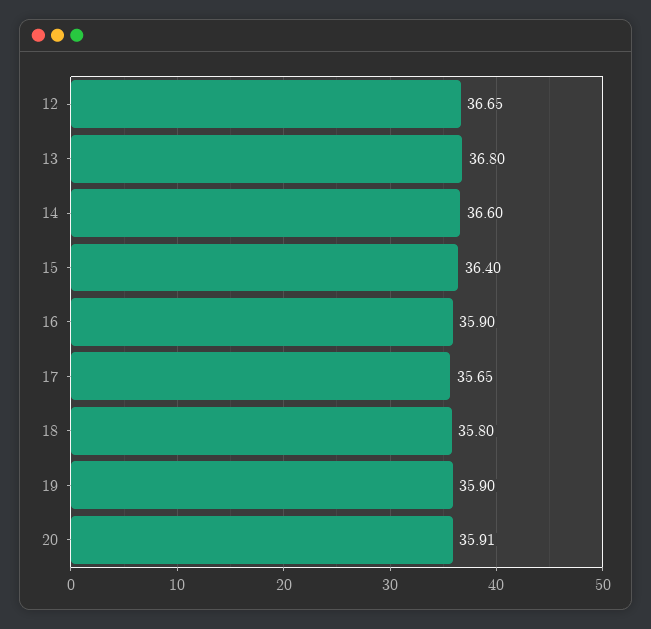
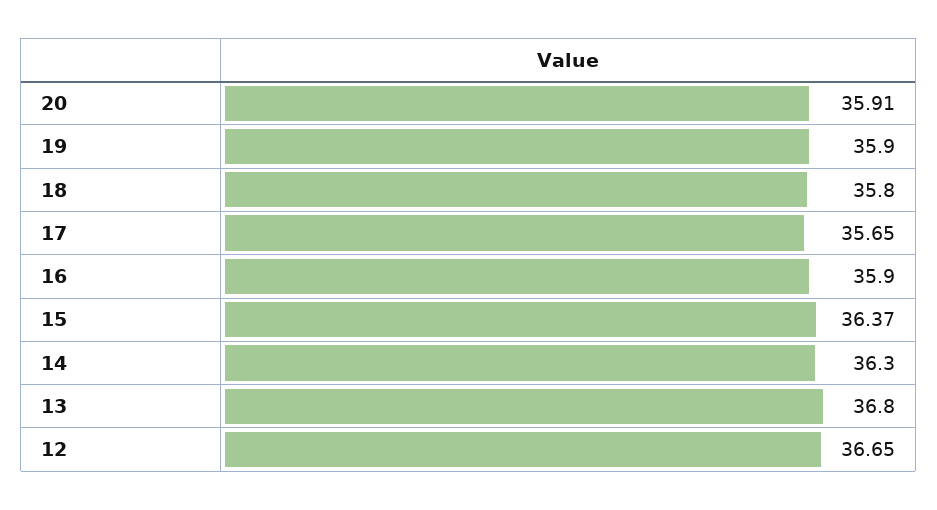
  {
    "12": 36.65,
    "13": 36.8,
-   "14": 36.6,
+   "14": 36.3,
-   "15": 36.4,
+   "15": 36.37,
    "16": 35.9,
    "17": 35.65,
    "18": 35.8,
    "19": 35.9,
    "20": 35.91
  }

